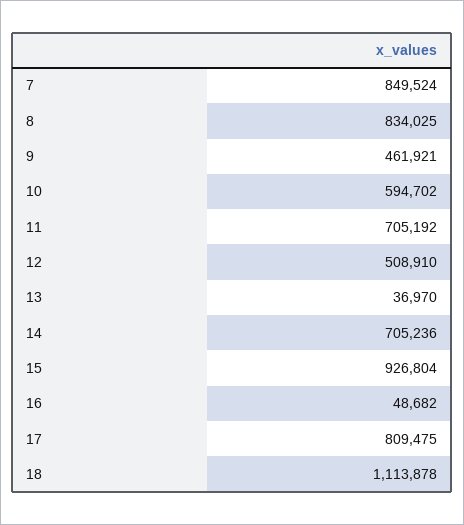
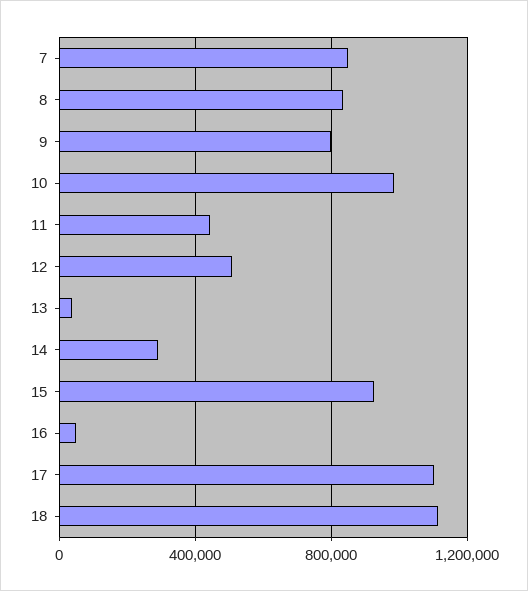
  {
    "7": 849524,
    "8": 834025,
-   "9": 461921,
+   "9": 800000,
-   "10": 594702,
+   "10": 1000000,
-   "11": 705192,
+   "11": 450000,
    "12": 508910,
    "13": 36970,
-   "14": 705236,
+   "14": 300000,
    "15": 926804,
    "16": 48682,
-   "17": 809475,
+   "17": 1100000,
    "18": 1113878
  }

